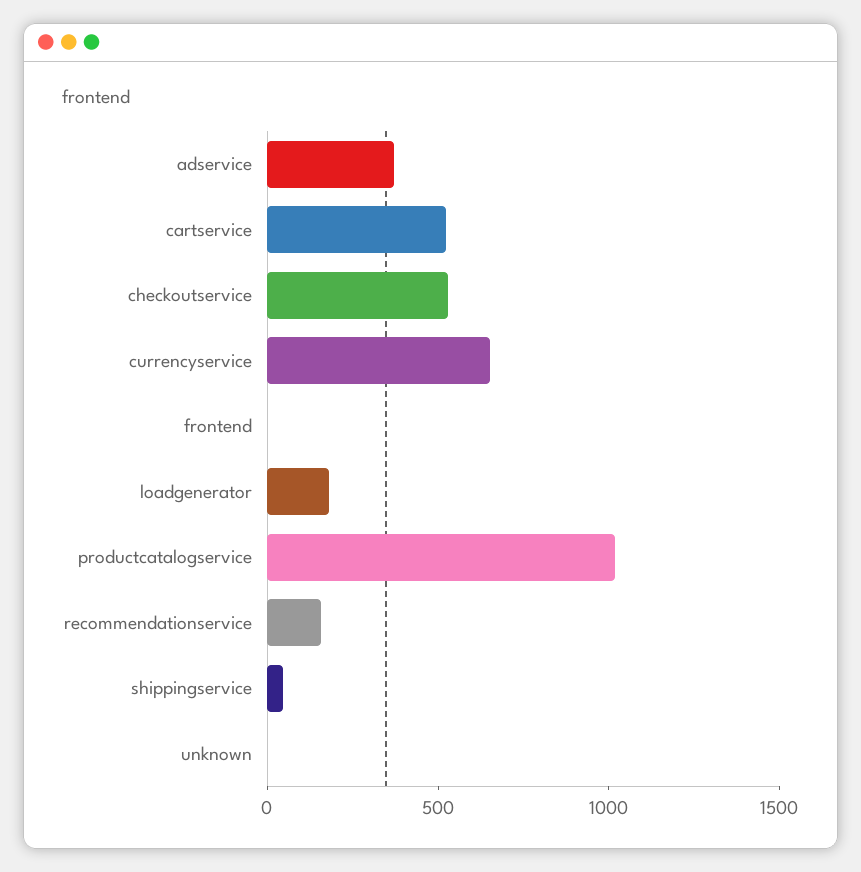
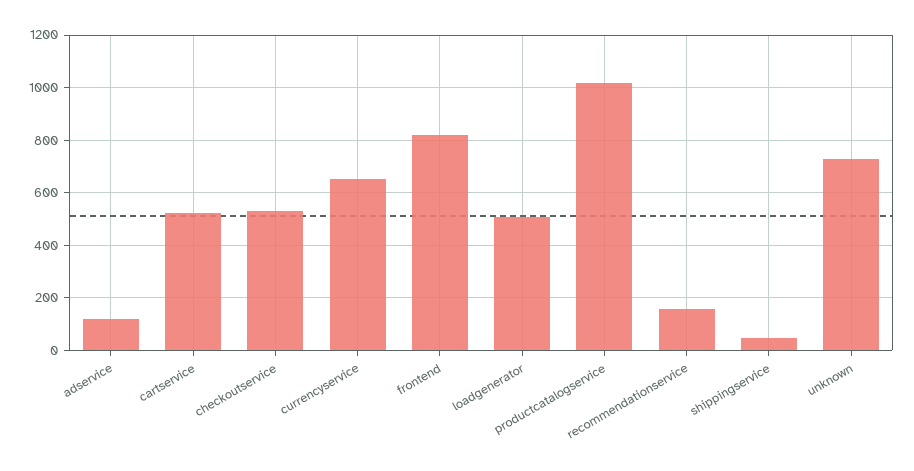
  {
-   "adservice": 400,
+   "adservice": 125,
    "cartservice": 525,
    "checkoutservice": 525,
    "currencyservice": 650,
-   "frontend": 0,
+   "frontend": 825,
-   "loadgenerator": 200,
+   "loadgenerator": 500,
    "productcatalogservice": 1025,
    "recommendationservice": 150,
    "shippingservice": 50,
-   "unknown": 0
+   "unknown": 725
  }

